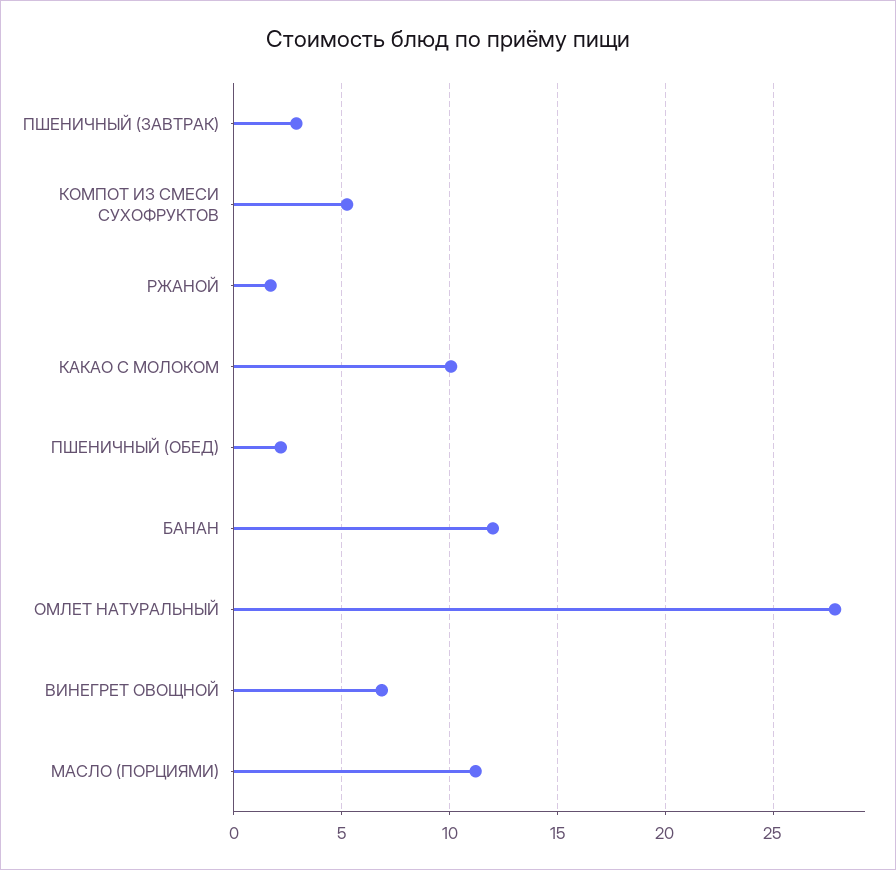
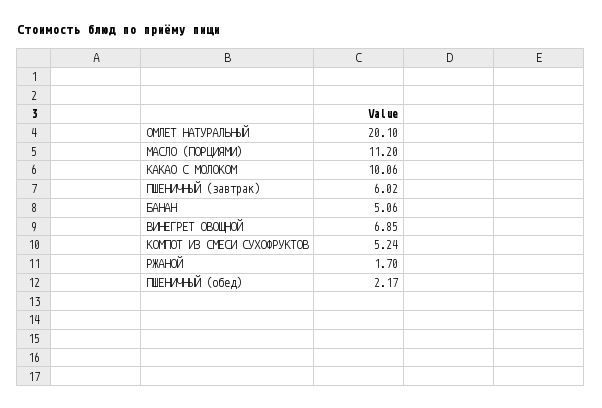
  {
-   "ПШЕНИЧНЫЙ (ЗАВТРАК)": 3,
+   "ПШЕНИЧНЫЙ (ЗАВТРАК)": 6.02,
    "КОМПОТ ИЗ СМЕСИ СУХОФРУКТОВ": 5.24,
    "РЖАНОЙ": 1.7,
    "КАКАО С МОЛОКОМ": 10.06,
    "ПШЕНИЧНЫЙ (ОБЕД)": 2.17,
-   "БАНАН": 12,
+   "БАНАН": 5.06,
-   "ОМЛЕТ НАТУРАЛЬНЫЙ": 28,
+   "ОМЛЕТ НАТУРАЛЬНЫЙ": 20.1,
    "ВИНЕГРЕТ ОВОЩНОЙ": 6.85,
    "МАСЛО (ПОРЦИЯМИ)": 11.2
  }

